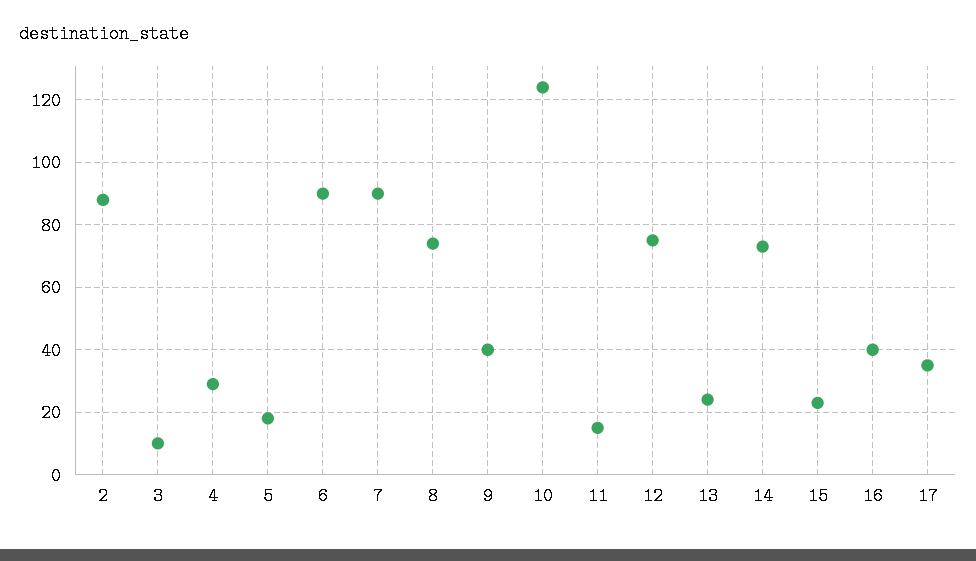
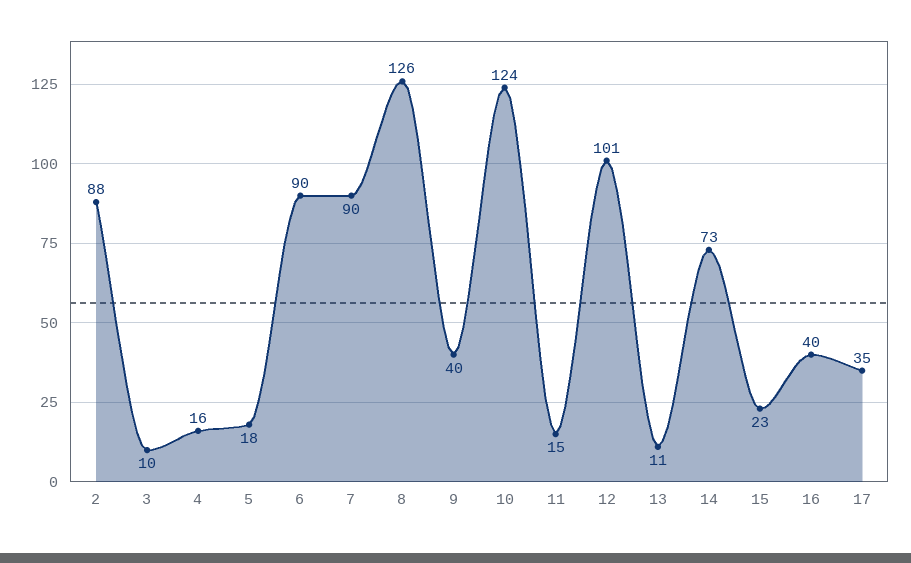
  {
    "2": 88,
    "3": 10,
-   "4": 30,
+   "4": 16,
    "5": 18,
    "6": 90,
    "7": 90,
-   "8": 75,
+   "8": 126,
    "9": 40,
    "10": 124,
    "11": 15,
-   "12": 75,
+   "12": 101,
-   "13": 25,
+   "13": 11,
    "14": 73,
    "15": 23,
    "16": 40,
    "17": 35
  }

